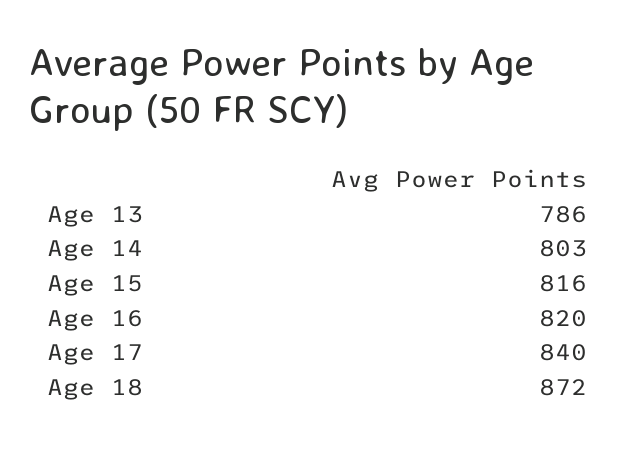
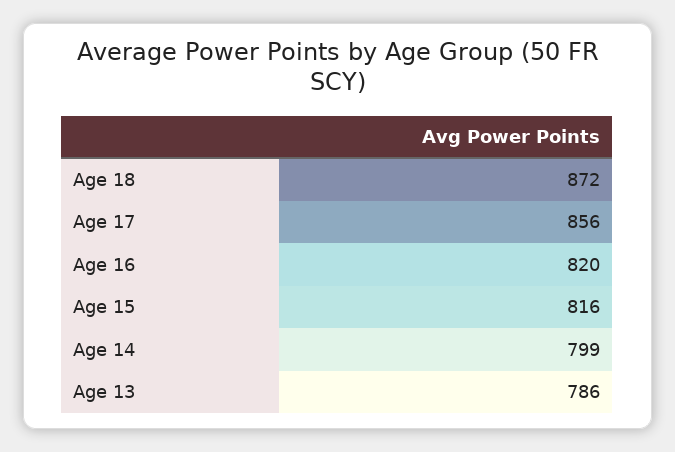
  {
    "Age 13": 786,
-   "Age 14": 803,
+   "Age 14": 799,
    "Age 15": 816,
    "Age 16": 820,
-   "Age 17": 840,
+   "Age 17": 856,
    "Age 18": 872
  }

